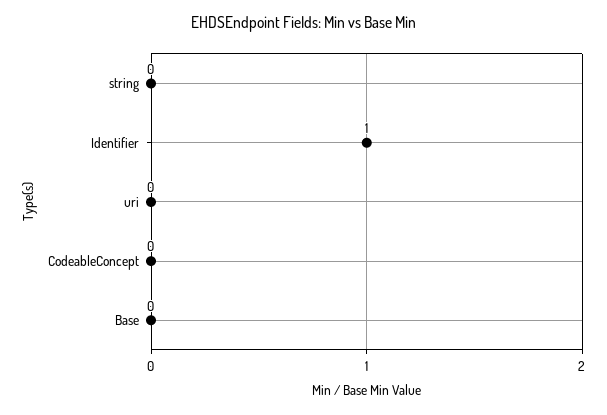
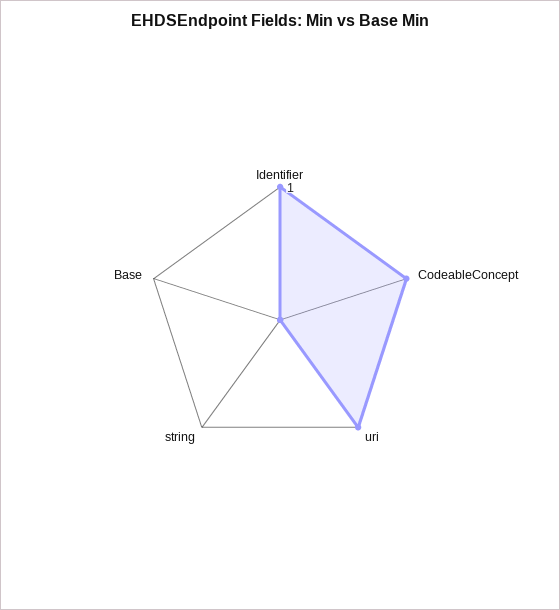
  {
    "string": 0,
    "Identifier": 1,
-   "uri": 0,
+   "uri": 1,
-   "CodeableConcept": 0,
+   "CodeableConcept": 1,
    "Base": 0
  }

